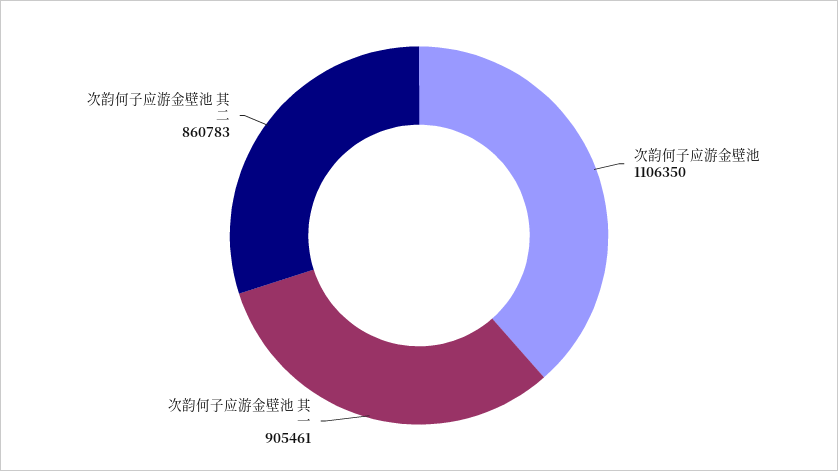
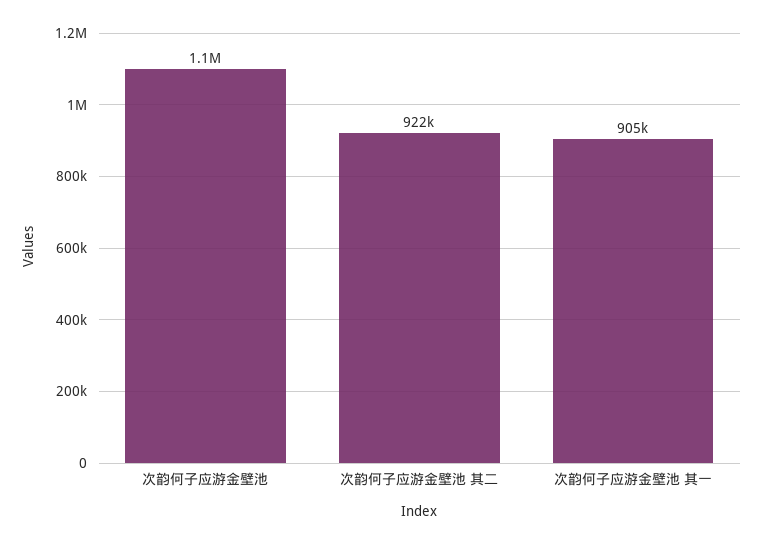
  {
    "次韵何子应游金壁池": 1106350,
    "次韵何子应游金壁池 其一": 905461,
-   "次韵何子应游金壁池 其二": 860783
+   "次韵何子应游金壁池 其二": 922000
  }

